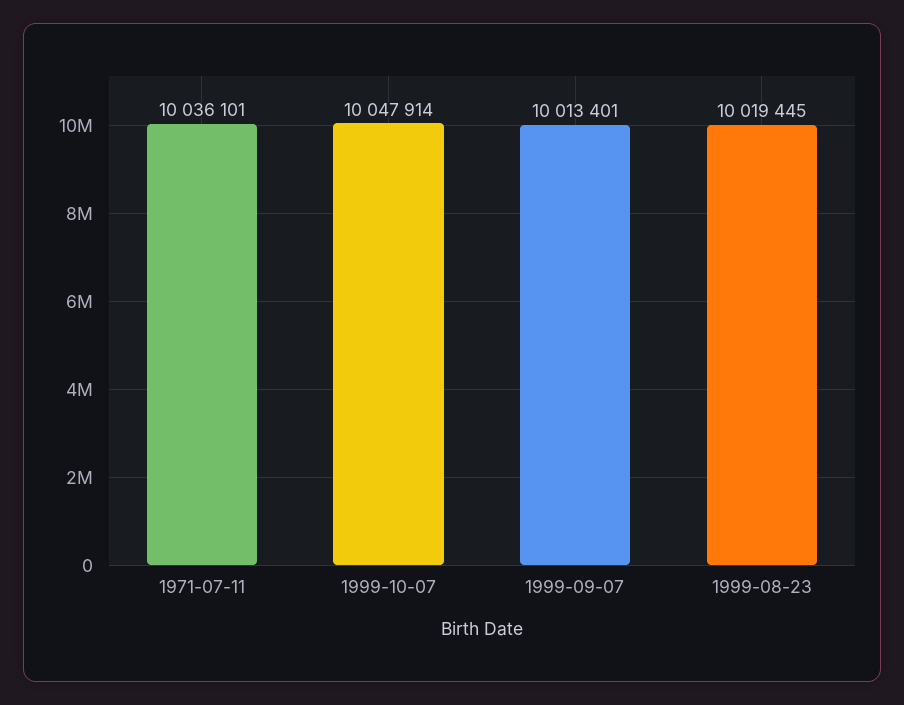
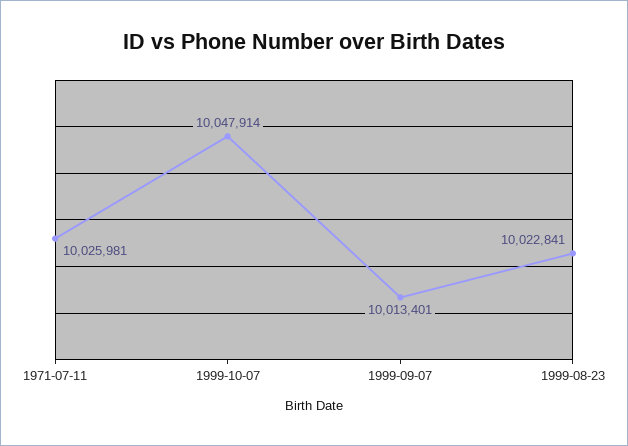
  {
-   "1971-07-11": 10036101,
+   "1971-07-11": 10025981,
    "1999-10-07": 10047914,
    "1999-09-07": 10013401,
-   "1999-08-23": 10019445
+   "1999-08-23": 10022841
  }

